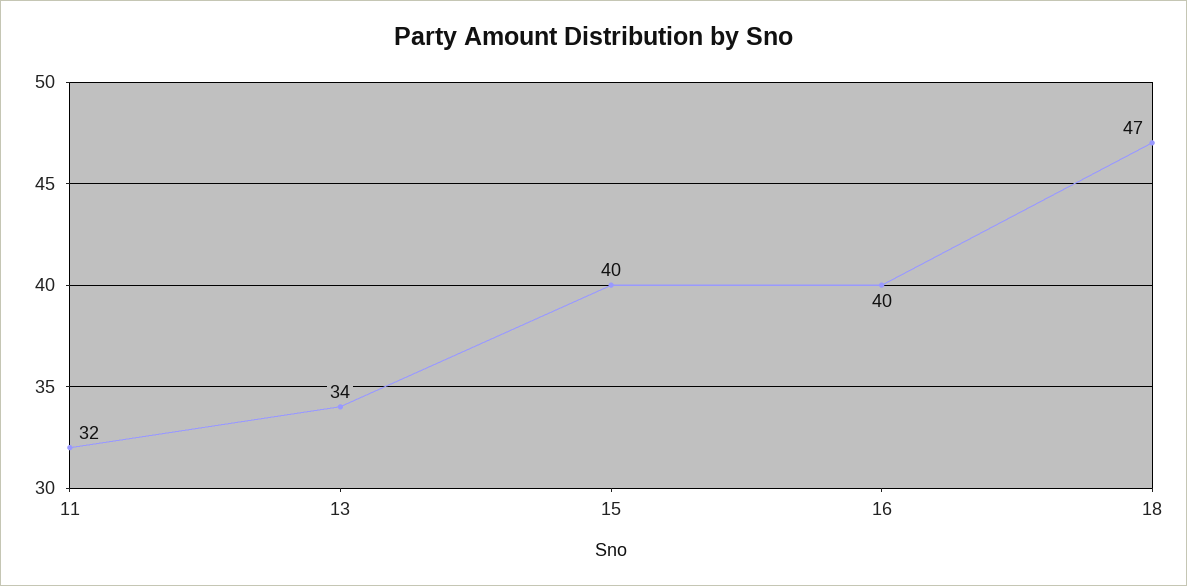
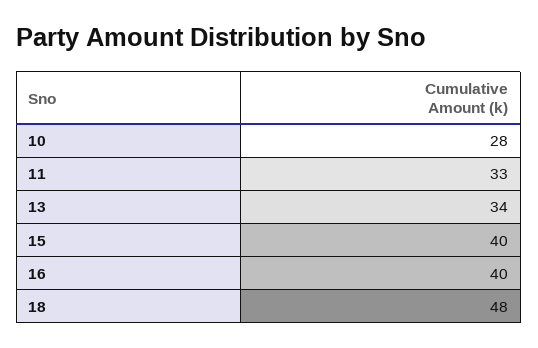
  {
-   "11": 32,
+   "11": 33,
    "13": 34,
    "15": 40,
    "16": 40,
-   "18": 47
+   "18": 48,
+   "10": 28
  }

